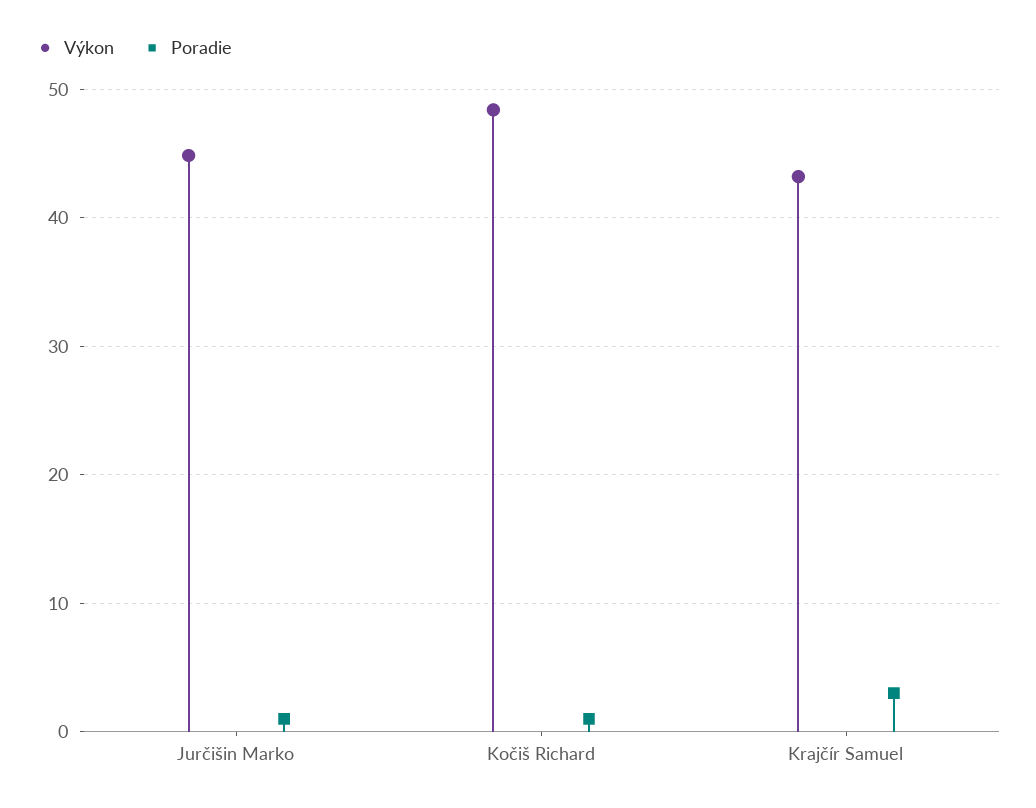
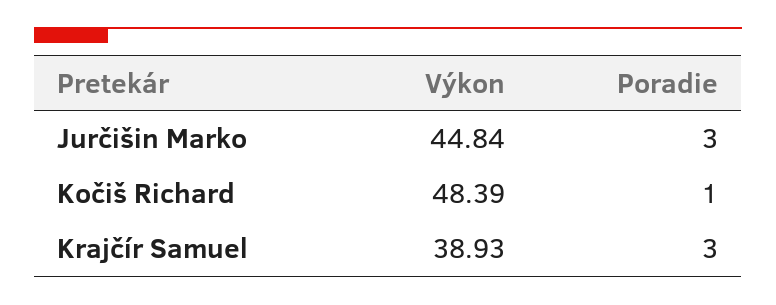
  {
    "Výkon": {
      "Jurčišin Marko": 44.84,
      "Kočiš Richard": 48.39,
-     "Krajčír Samuel": 43
+     "Krajčír Samuel": 38.93
    },
    "Poradie": {
-     "Jurčišin Marko": 1,
+     "Jurčišin Marko": 3,
      "Kočiš Richard": 1,
      "Krajčír Samuel": 3
    }
  }

